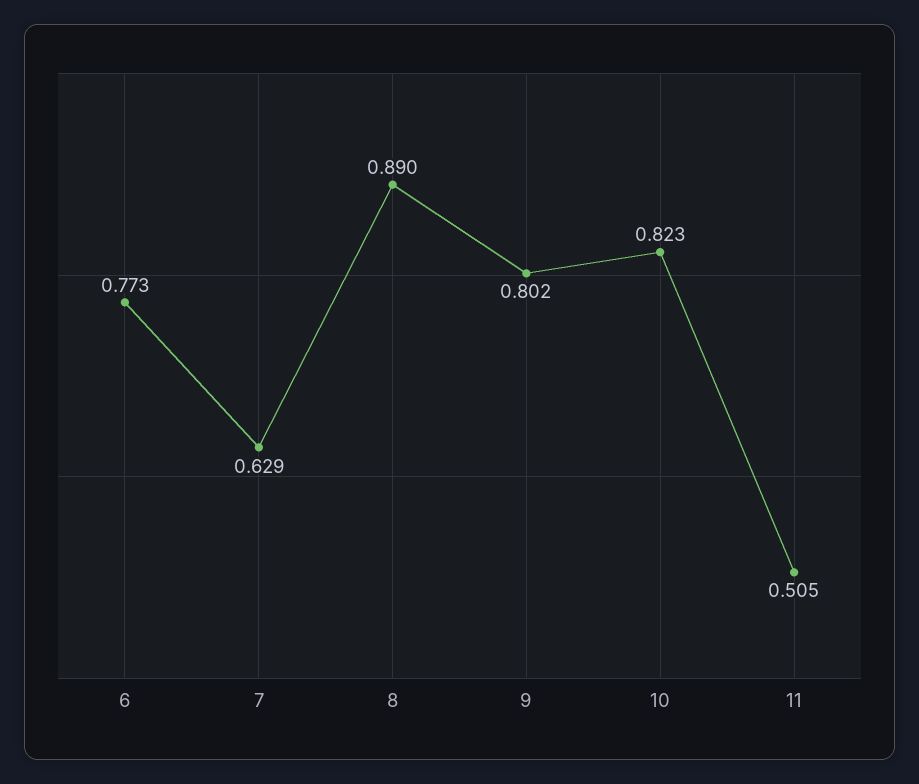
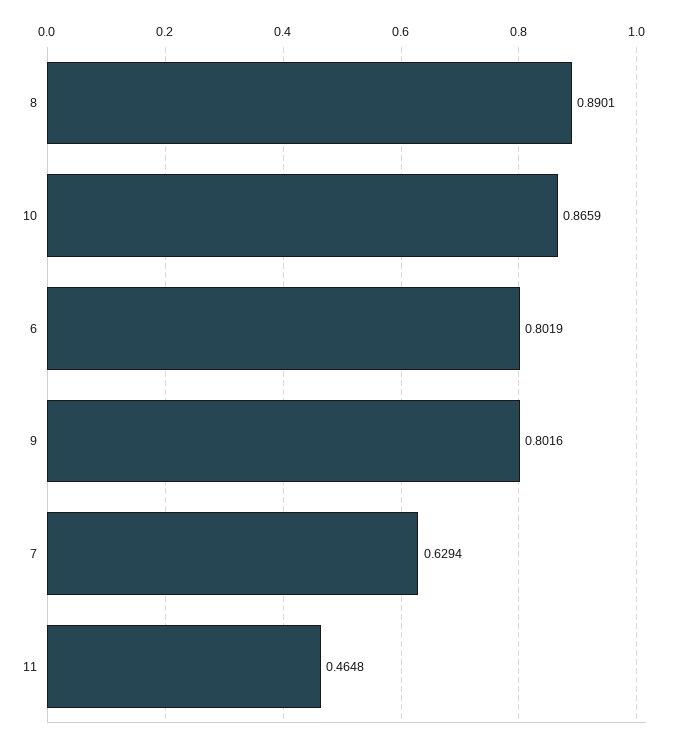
  {
-   "6": 0.773,
+   "6": 0.8019,
    "7": 0.6294,
    "8": 0.8901,
    "9": 0.8016,
-   "10": 0.823,
+   "10": 0.8659,
-   "11": 0.505
+   "11": 0.4648
  }

